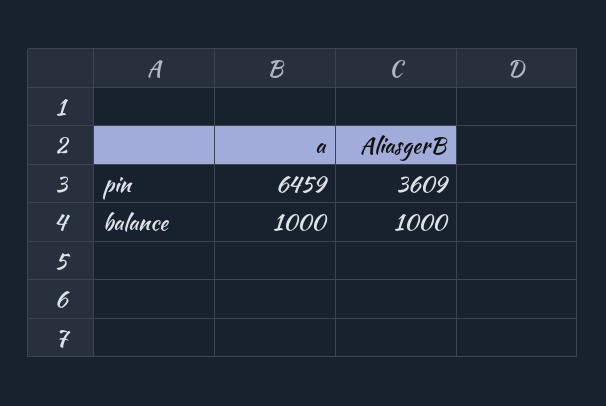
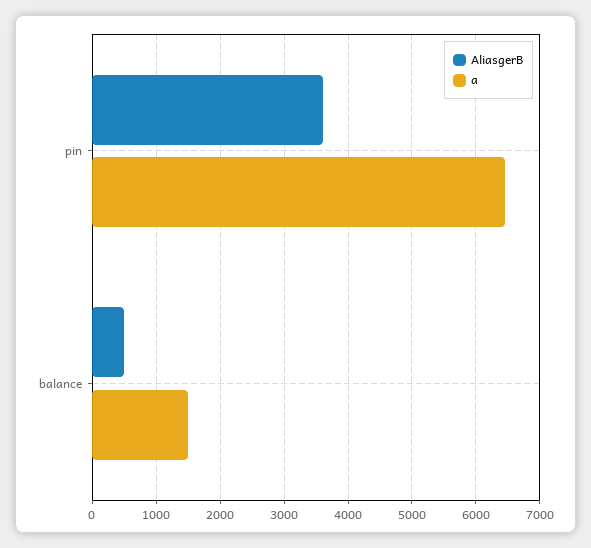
  {
    "a": {
      "pin": 6459,
-     "balance": 1000
+     "balance": 1500
    },
    "AliasgerB": {
      "pin": 3609,
-     "balance": 1000
+     "balance": 500
    }
  }

